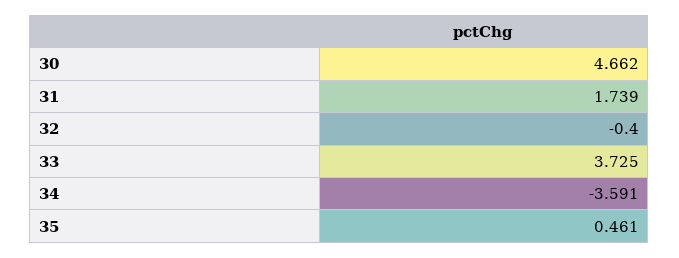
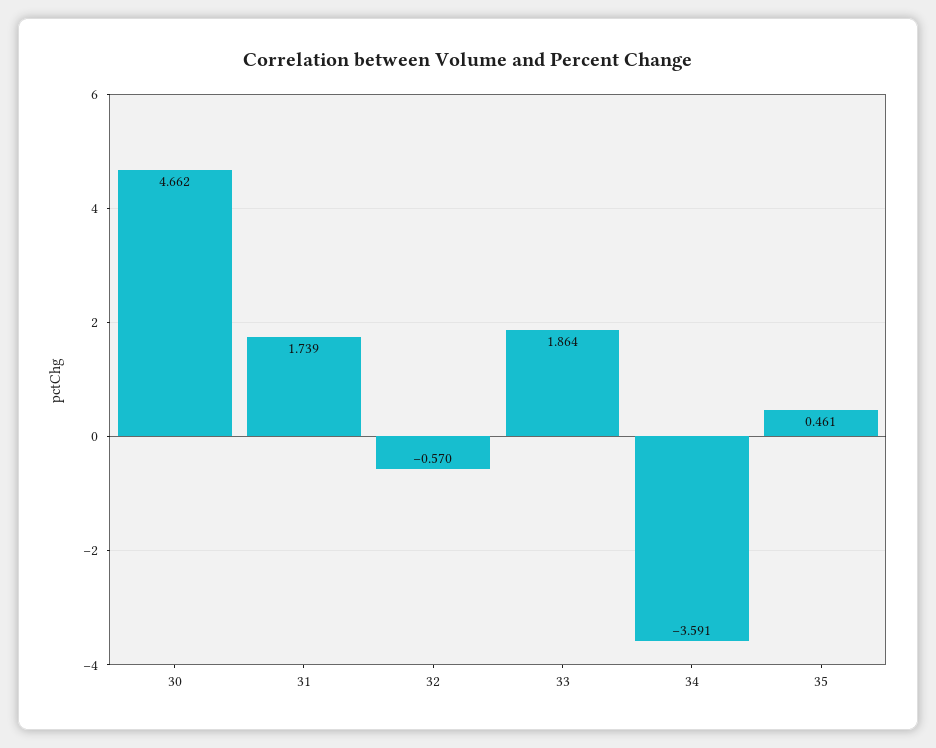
  {
    "30": 4.662,
    "31": 1.739,
-   "32": -0.4,
+   "32": -0.57,
-   "33": 3.725,
+   "33": 1.864,
    "34": -3.591,
    "35": 0.461
  }

